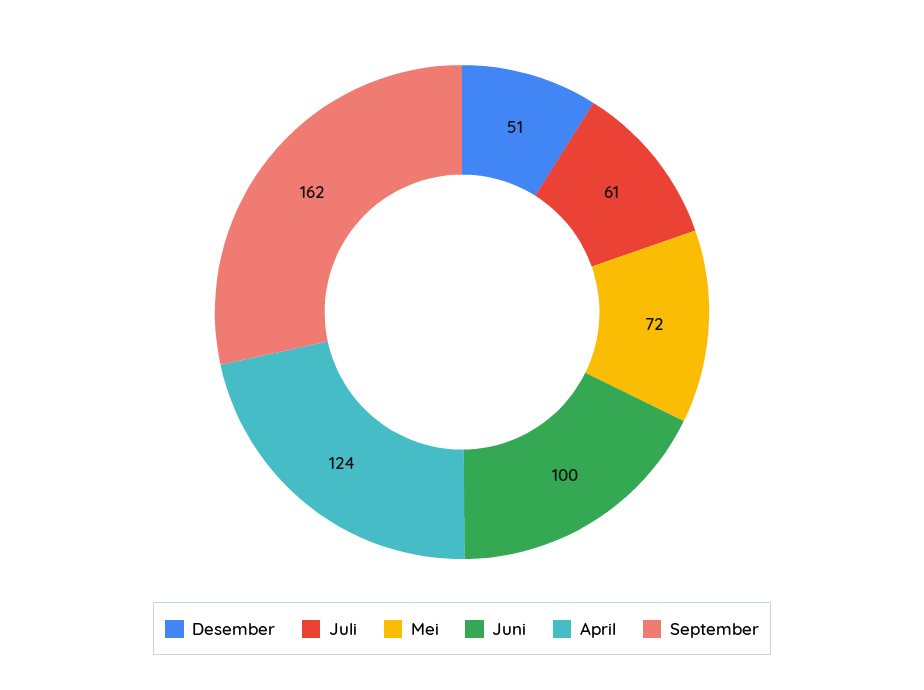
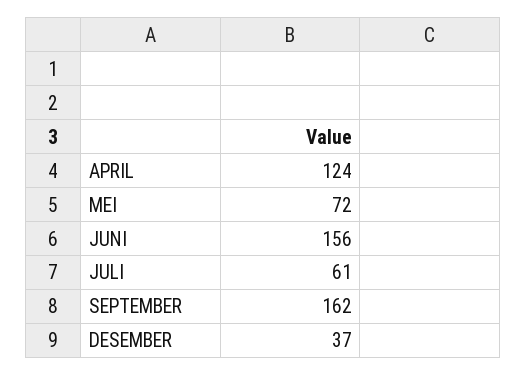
  {
-   "Desember": 51,
+   "Desember": 37,
    "Juli": 61,
    "Mei": 72,
-   "Juni": 100,
+   "Juni": 156,
    "April": 124,
    "September": 162
  }

